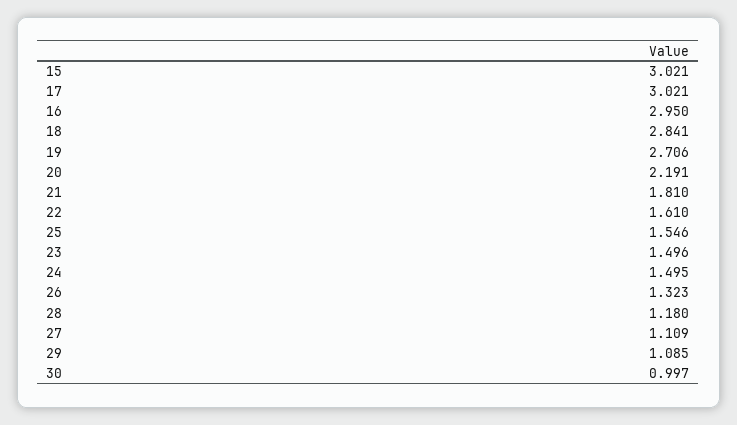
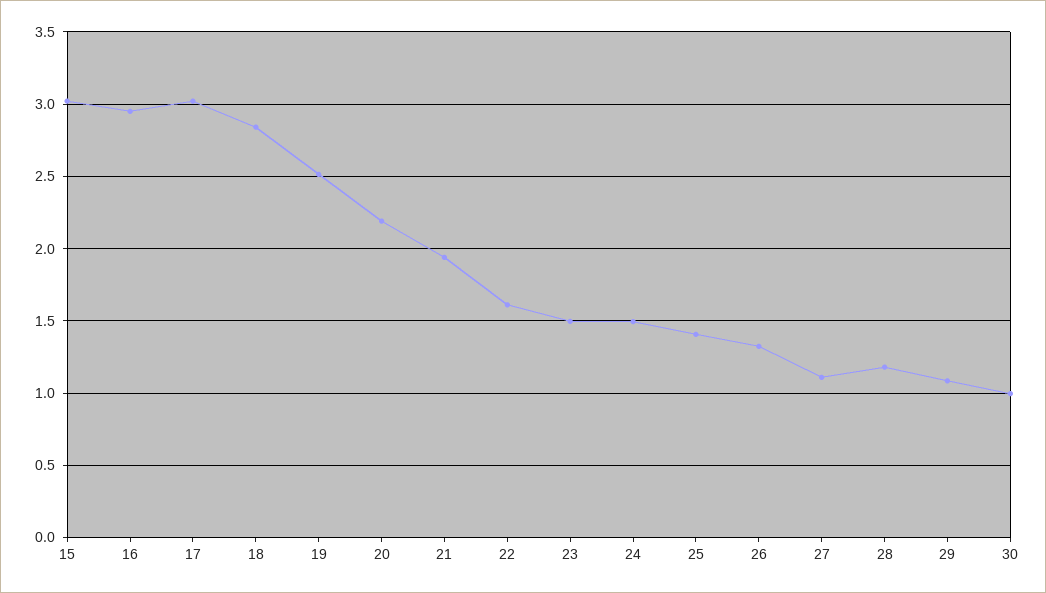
  {
    "15": 3.021,
    "17": 3.021,
    "16": 2.95,
    "18": 2.841,
-   "19": 2.706,
+   "19": 2.5,
    "20": 2.191,
-   "21": 1.81,
+   "21": 1.95,
    "22": 1.61,
-   "25": 1.546,
+   "25": 1.4,
    "23": 1.496,
    "24": 1.495,
    "26": 1.323,
    "28": 1.18,
    "27": 1.109,
    "29": 1.085,
    "30": 0.997
  }

